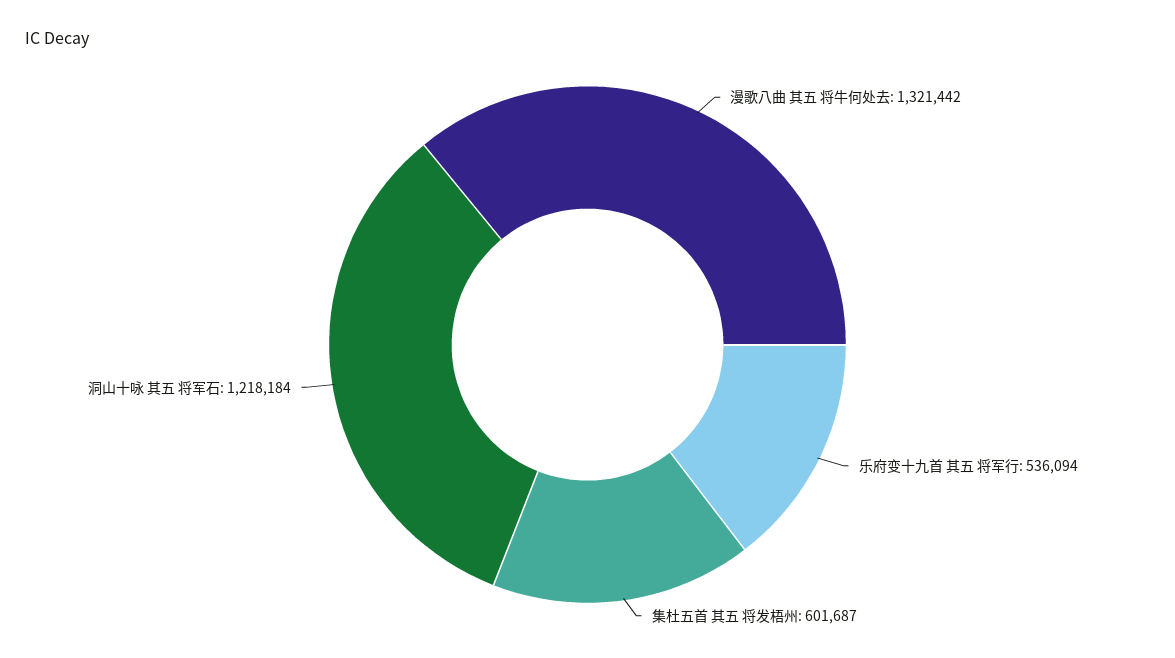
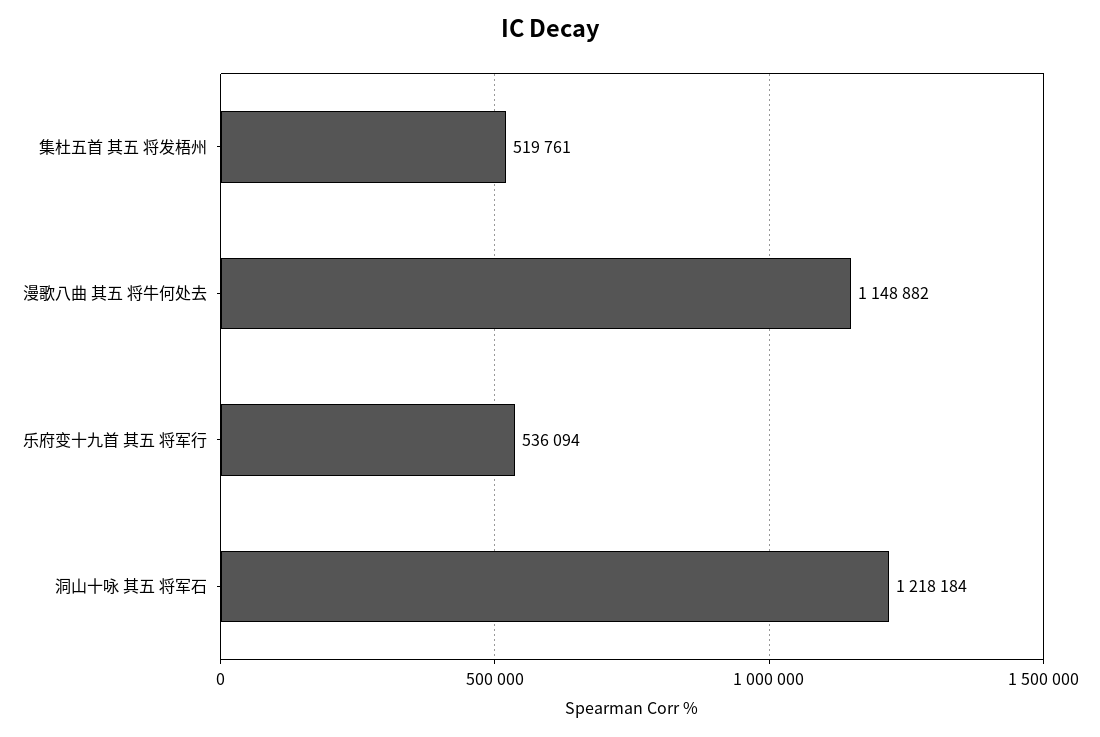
  {
-   "漫歌八曲 其五 将牛何处去": 1321442,
+   "漫歌八曲 其五 将牛何处去": 1148882,
    "乐府变十九首 其五 将军行": 536094,
-   "集杜五首 其五 将发梧州": 601687,
+   "集杜五首 其五 将发梧州": 519761,
    "洞山十咏 其五 将军石": 1218184
  }

